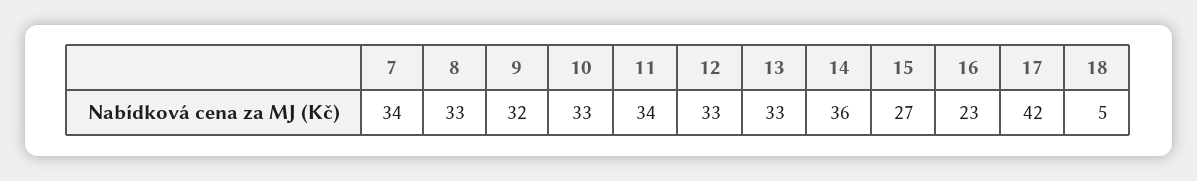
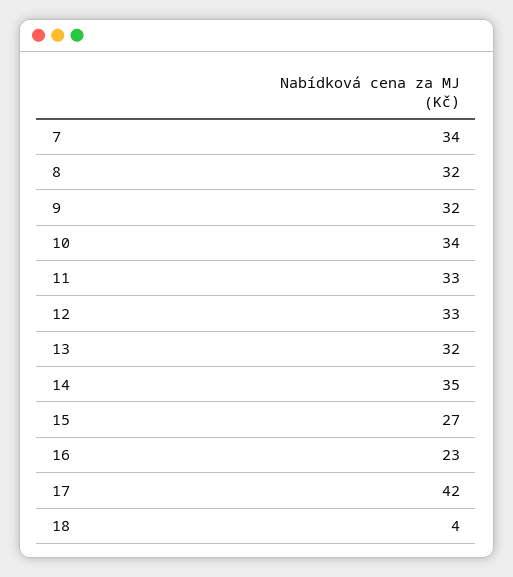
  {
    "7": 34,
-   "8": 33,
+   "8": 32,
    "9": 32,
-   "10": 33,
+   "10": 34,
-   "11": 34,
+   "11": 33,
    "12": 33,
-   "13": 33,
+   "13": 32,
-   "14": 36,
+   "14": 35,
    "15": 27,
    "16": 23,
    "17": 42,
-   "18": 5
+   "18": 4
  }

